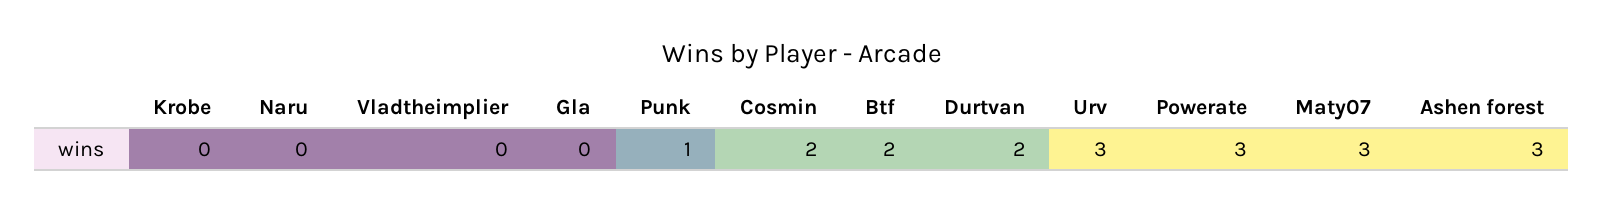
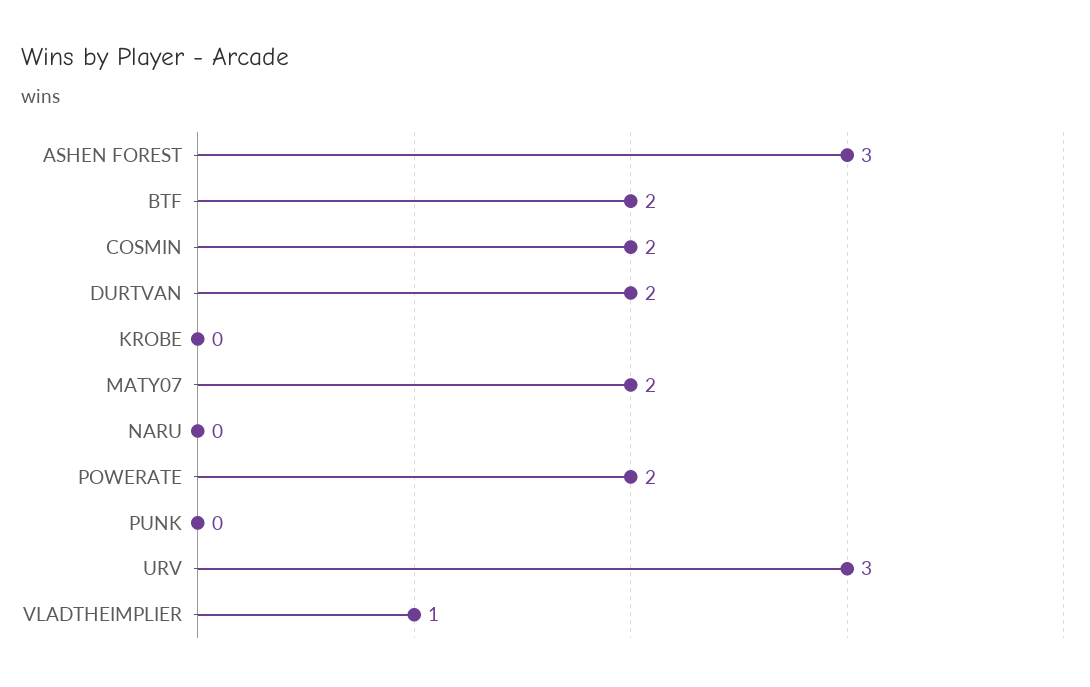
  {
    "Krobe": 0,
    "Naru": 0,
-   "Vladtheimplier": 0,
+   "Vladtheimplier": 1,
-   "Gla": 0,
-   "Punk": 1,
+   "Punk": 0,
    "Cosmin": 2,
    "Btf": 2,
    "Durtvan": 2,
    "Urv": 3,
-   "Powerate": 3,
+   "Powerate": 2,
-   "Maty07": 3,
+   "Maty07": 2,
    "Ashen forest": 3
  }

